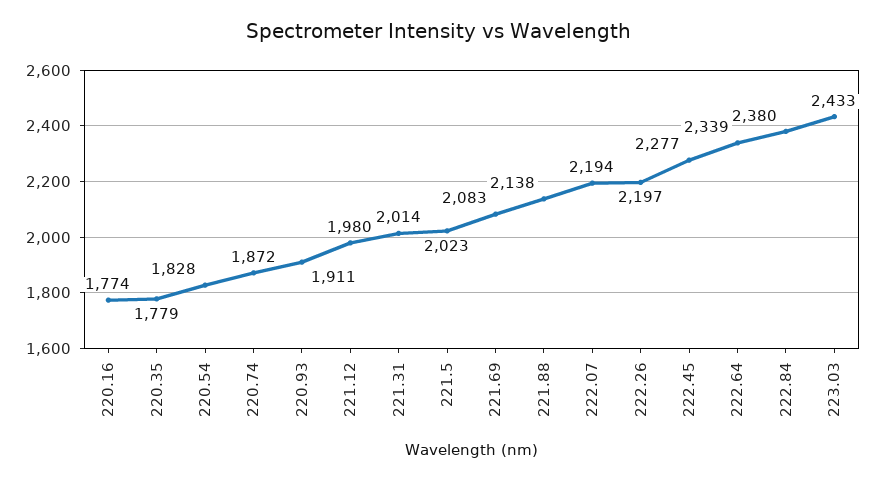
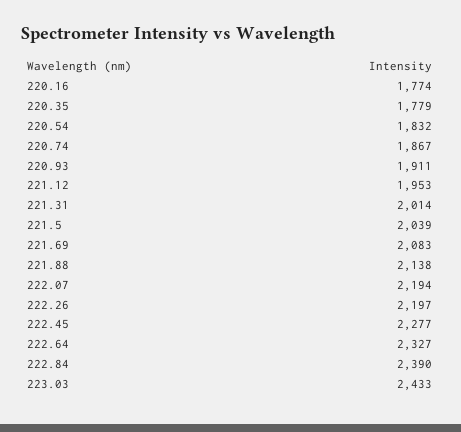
  {
    "220.16": 1774,
    "220.35": 1779,
-   "220.54": 1828,
+   "220.54": 1832,
-   "220.74": 1872,
+   "220.74": 1867,
    "220.93": 1911,
-   "221.12": 1980,
+   "221.12": 1953,
    "221.31": 2014,
-   "221.5": 2023,
+   "221.5": 2039,
    "221.69": 2083,
    "221.88": 2138,
    "222.07": 2194,
    "222.26": 2197,
    "222.45": 2277,
-   "222.64": 2339,
+   "222.64": 2327,
-   "222.84": 2380,
+   "222.84": 2390,
    "223.03": 2433
  }

